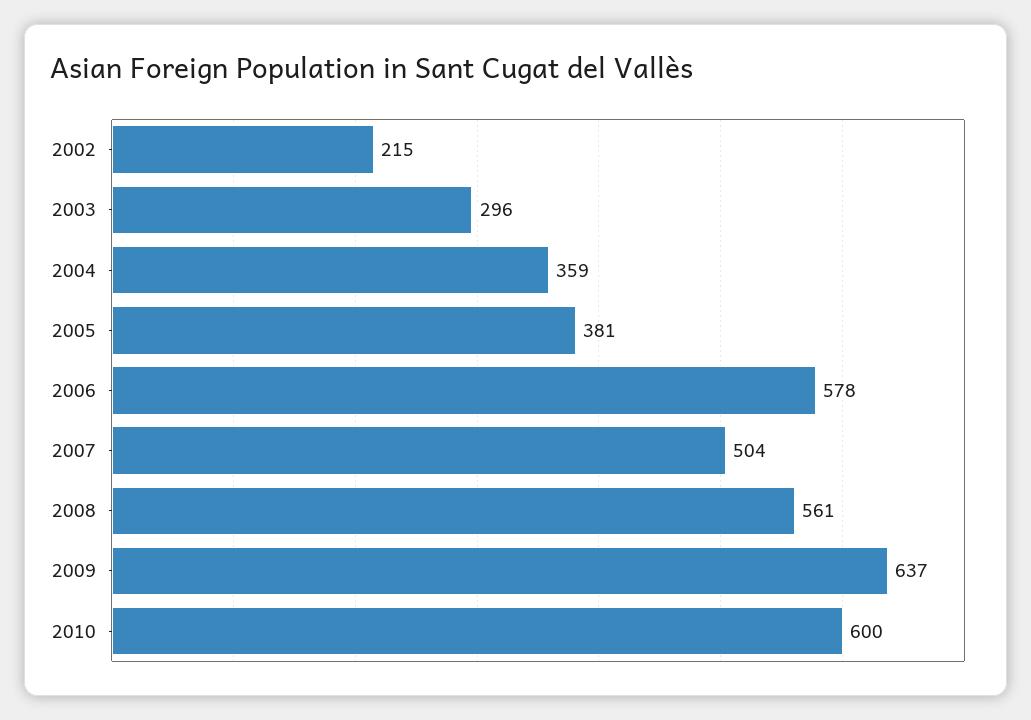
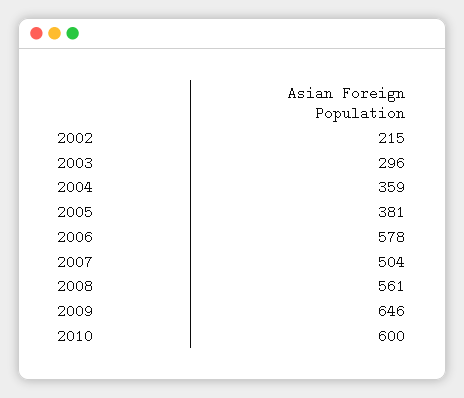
  {
    "2002": 215,
    "2003": 296,
    "2004": 359,
    "2005": 381,
    "2006": 578,
    "2007": 504,
    "2008": 561,
-   "2009": 637,
+   "2009": 646,
    "2010": 600
  }

